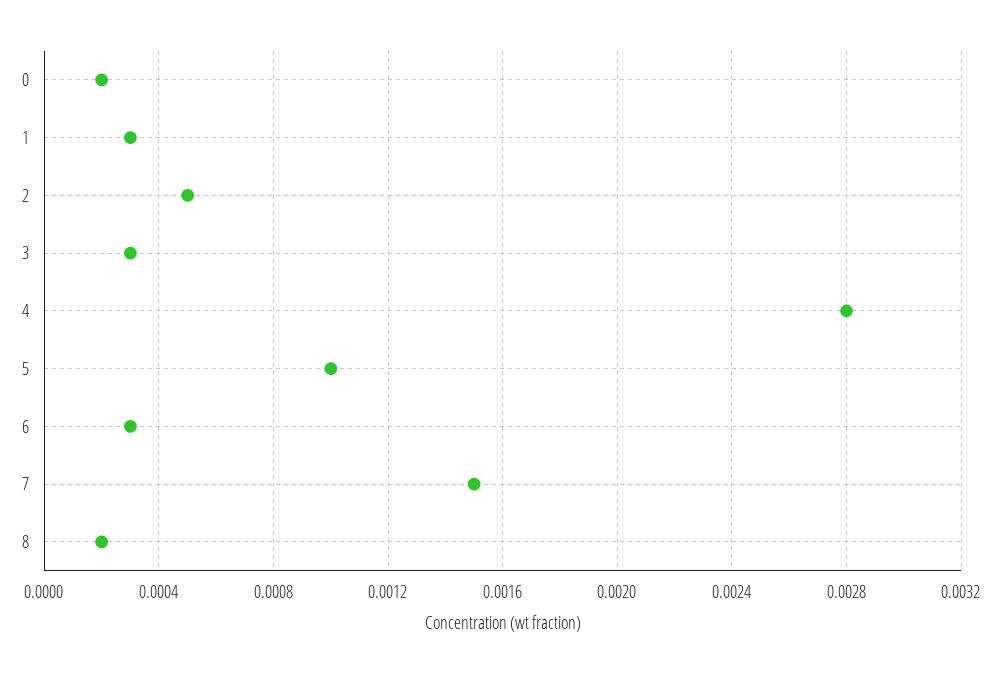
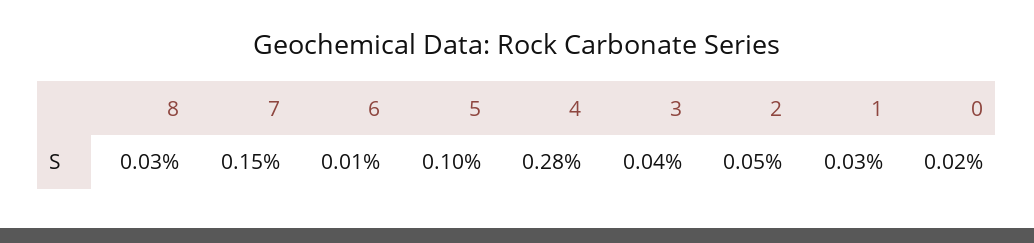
  {
    "0": 0.0002,
    "1": 0.0003,
    "2": 0.0005,
-   "3": 0.0003,
+   "3": 0.0004,
    "4": 0.0028,
    "5": 0.001,
-   "6": 0.0003,
+   "6": 0.0001,
    "7": 0.0015,
-   "8": 0.0002
+   "8": 0.0003
  }

